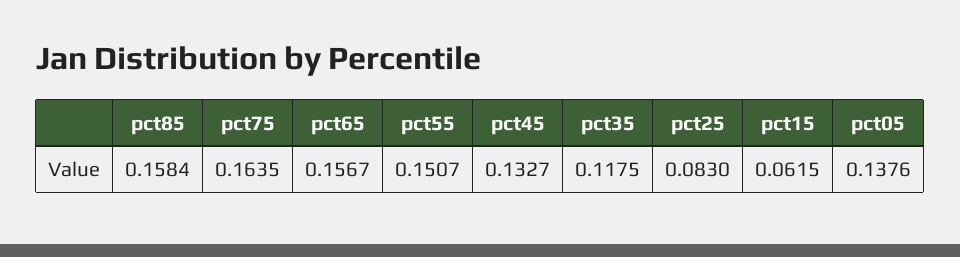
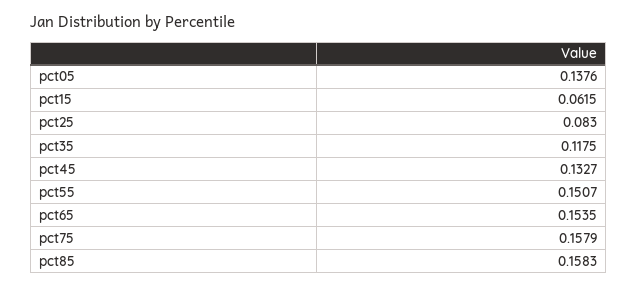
  {
-   "pct85": 0.1584,
+   "pct85": 0.1583,
-   "pct75": 0.1635,
+   "pct75": 0.1579,
-   "pct65": 0.1567,
+   "pct65": 0.1535,
    "pct55": 0.1507,
    "pct45": 0.1327,
    "pct35": 0.1175,
    "pct25": 0.083,
    "pct15": 0.0615,
    "pct05": 0.1376
  }

